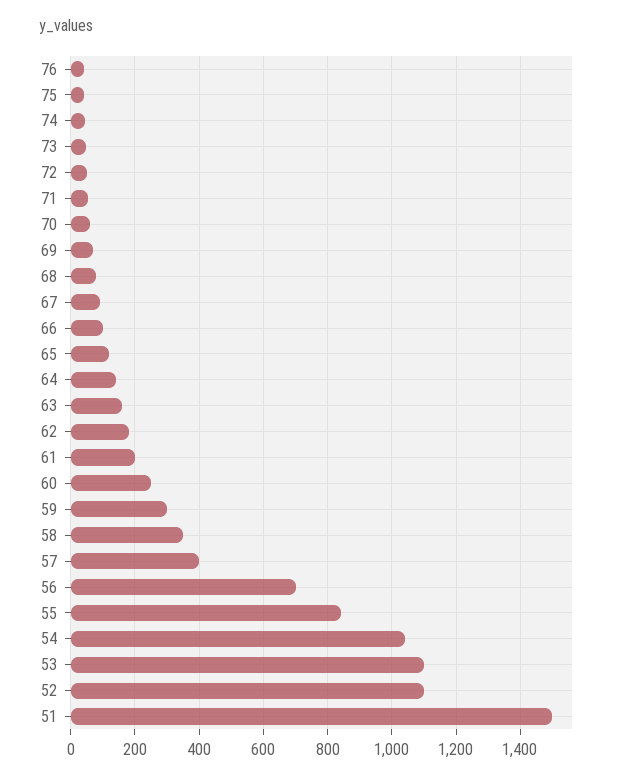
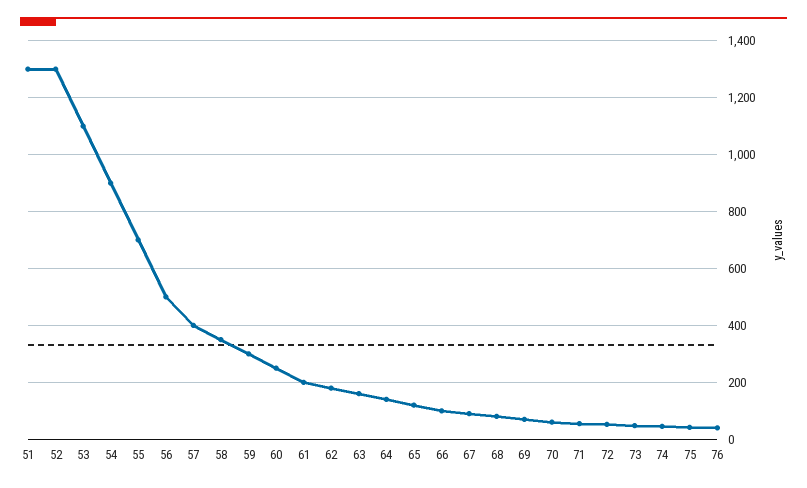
  {
    "76": 40,
    "75": 40,
    "74": 40,
    "73": 40,
    "72": 60,
    "71": 60,
    "70": 60,
    "69": 80,
    "68": 80,
    "67": 100,
    "66": 100,
    "65": 120,
    "64": 140,
    "63": 160,
    "62": 180,
    "61": 200,
    "60": 260,
    "59": 300,
    "58": 360,
    "57": 400,
-   "56": 700,
+   "56": 500,
-   "55": 840,
+   "55": 700,
-   "54": 1040,
+   "54": 900,
    "53": 1100,
-   "52": 1100,
+   "52": 1300,
-   "51": 1500
+   "51": 1300
  }

